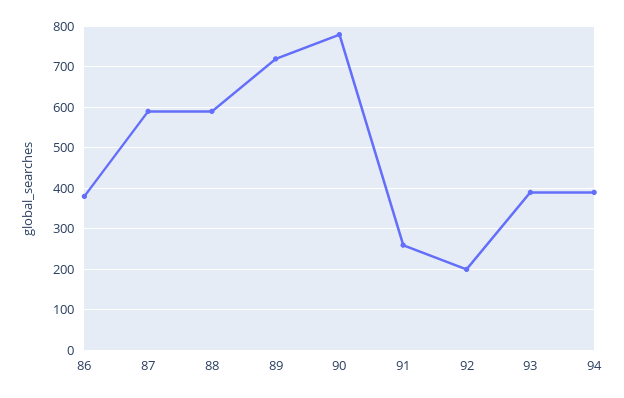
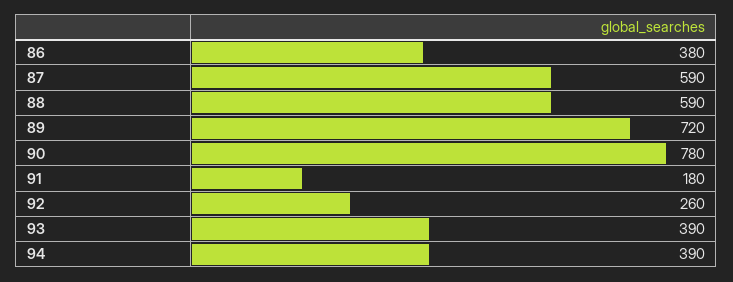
  {
    "86": 380,
    "87": 590,
    "88": 590,
    "89": 720,
    "90": 780,
-   "91": 260,
+   "91": 180,
-   "92": 200,
+   "92": 260,
    "93": 390,
    "94": 390
  }

